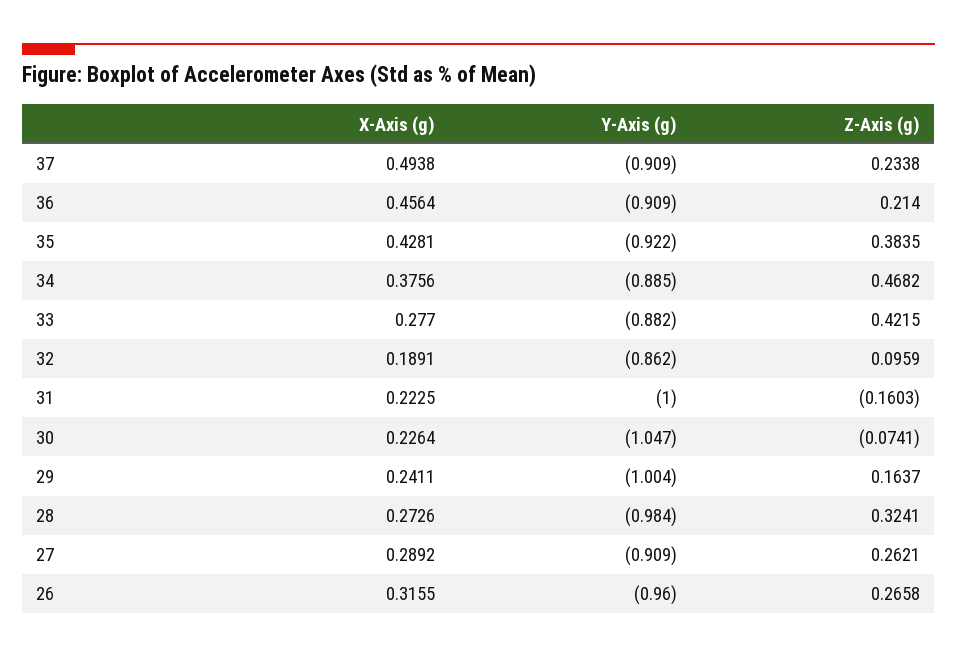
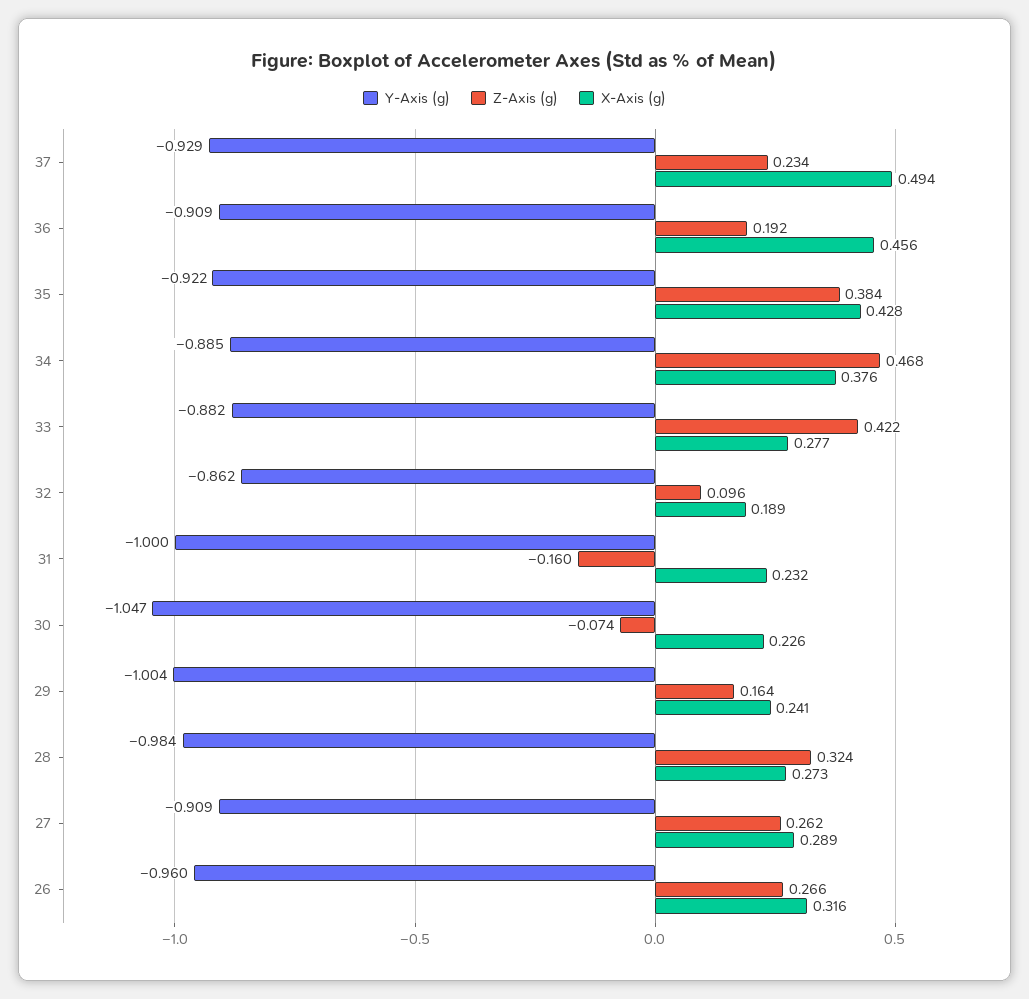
  {
    "X-Axis (g)": {
      "37": 0.4938,
      "36": 0.4564,
      "35": 0.4281,
      "34": 0.3756,
      "33": 0.277,
      "32": 0.1891,
-     "31": 0.2225,
+     "31": 0.232,
      "30": 0.2264,
      "29": 0.2411,
      "28": 0.2726,
      "27": 0.2892,
      "26": 0.3155
    },
    "Y-Axis (g)": {
-     "37": -0.909,
+     "37": -0.929,
      "36": -0.909,
      "35": -0.922,
      "34": -0.885,
      "33": -0.882,
      "32": -0.862,
      "31": -1,
      "30": -1.047,
      "29": -1.004,
      "28": -0.984,
      "27": -0.909,
      "26": -0.96
    },
    "Z-Axis (g)": {
      "37": 0.2338,
-     "36": 0.214,
+     "36": 0.192,
      "35": 0.3835,
      "34": 0.4682,
      "33": 0.4215,
      "32": 0.0959,
      "31": -0.1603,
      "30": -0.0741,
      "29": 0.1637,
      "28": 0.3241,
      "27": 0.2621,
      "26": 0.2658
    }
  }

